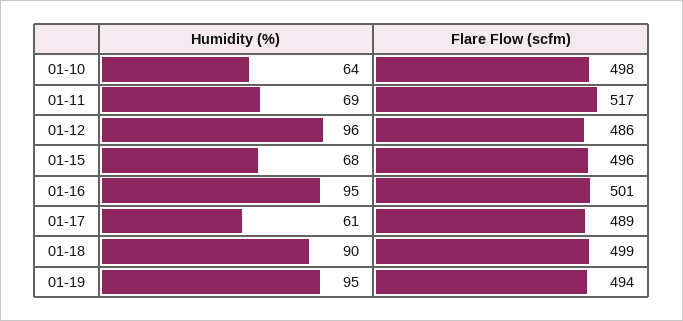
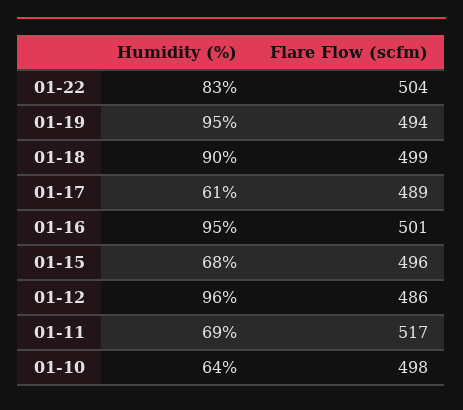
  {
    "Humidity (%)": {
      "01-10": 64,
      "01-11": 69,
      "01-12": 96,
      "01-15": 68,
      "01-16": 95,
      "01-17": 61,
      "01-18": 90,
-     "01-19": 95
+     "01-19": 95,
+     "01-22": 83
    },
    "Flare Flow (scfm)": {
      "01-10": 498,
      "01-11": 517,
      "01-12": 486,
      "01-15": 496,
      "01-16": 501,
      "01-17": 489,
      "01-18": 499,
-     "01-19": 494
+     "01-19": 494,
+     "01-22": 504
    }
  }

